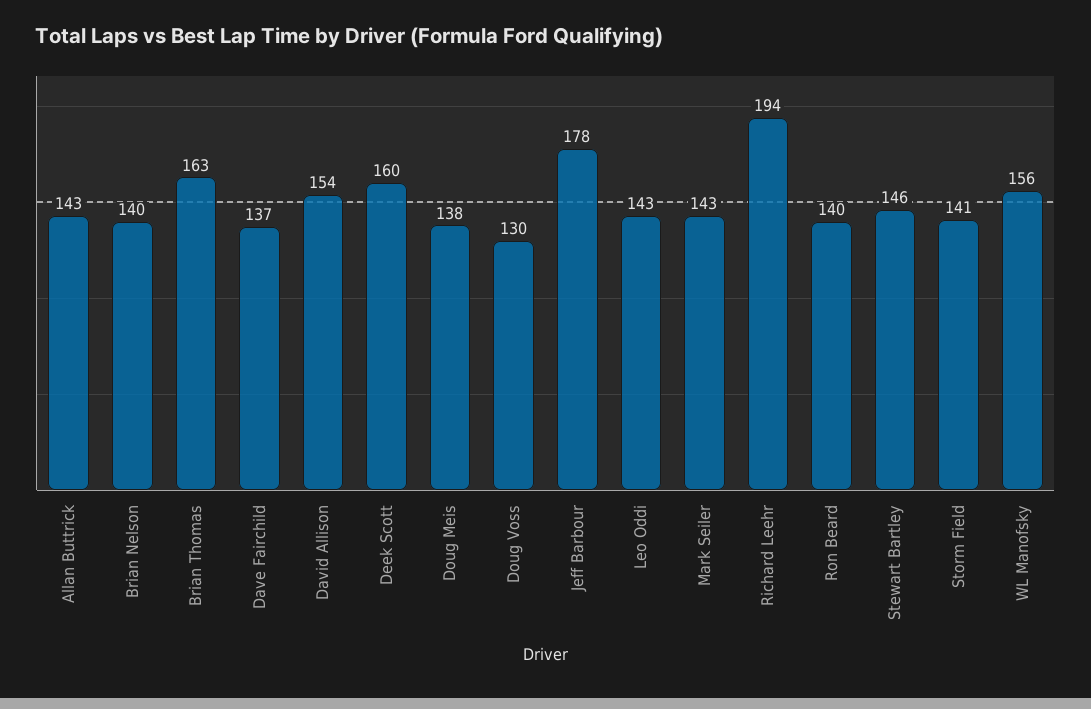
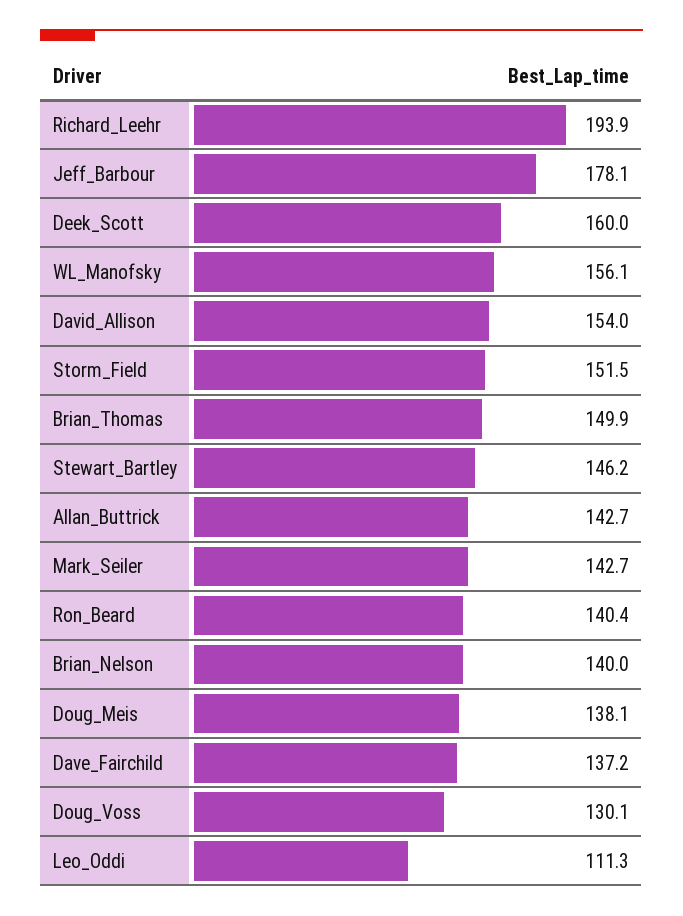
  {
    "Allan Buttrick": 142.7,
    "Brian Nelson": 140,
-   "Brian Thomas": 163,
+   "Brian Thomas": 149.9,
    "Dave Fairchild": 137.2,
    "David Allison": 154,
    "Deek Scott": 160,
    "Doug Meis": 138.1,
    "Doug Voss": 130.1,
    "Jeff Barbour": 178.1,
-   "Leo Oddi": 143,
+   "Leo Oddi": 111.3,
    "Mark Seiler": 142.7,
    "Richard Leehr": 193.9,
    "Ron Beard": 140.4,
    "Stewart Bartley": 146.2,
-   "Storm Field": 141,
+   "Storm Field": 151.5,
    "WL Manofsky": 156.1
  }

